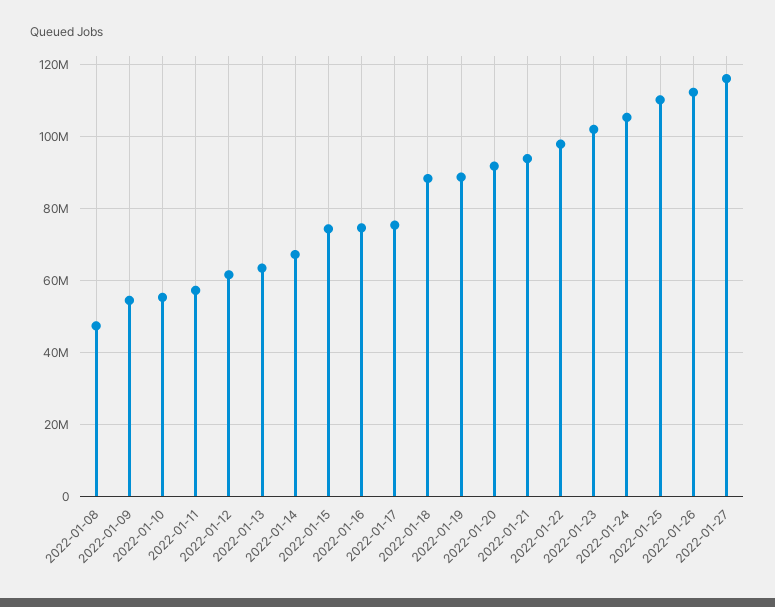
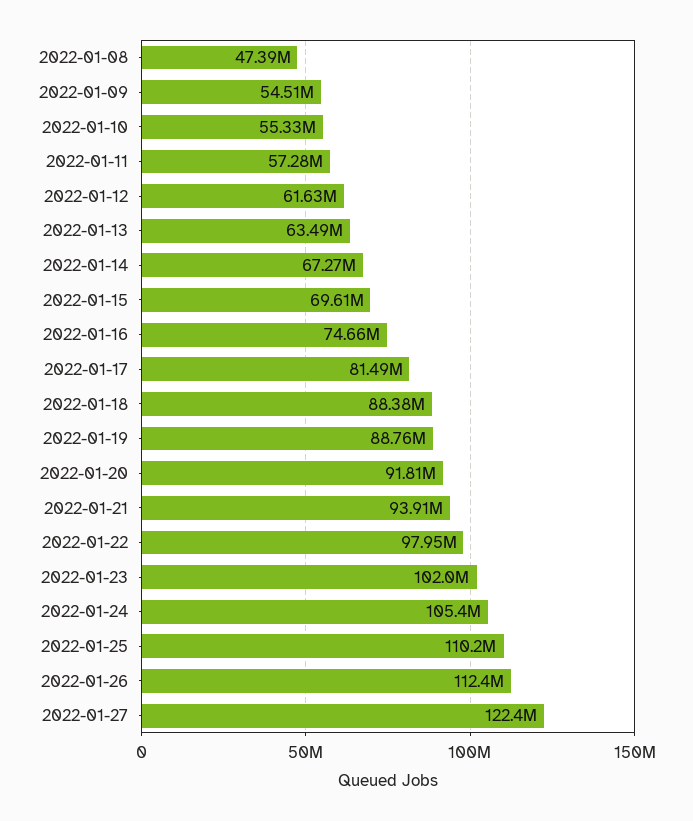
  {
    "2022-01-08": 47390000,
    "2022-01-09": 54510000,
    "2022-01-10": 55330000,
    "2022-01-11": 57280000,
    "2022-01-12": 61630000,
    "2022-01-13": 63490000,
    "2022-01-14": 67270000,
-   "2022-01-15": 74000000,
+   "2022-01-15": 69610000,
    "2022-01-16": 74660000,
-   "2022-01-17": 76000000,
+   "2022-01-17": 81490000,
    "2022-01-18": 88380000,
    "2022-01-19": 88760000,
    "2022-01-20": 91810000,
    "2022-01-21": 93910000,
    "2022-01-22": 97950000,
    "2022-01-23": 102000000,
    "2022-01-24": 105400000,
    "2022-01-25": 110200000,
    "2022-01-26": 112400000,
-   "2022-01-27": 116000000
+   "2022-01-27": 122400000
  }

